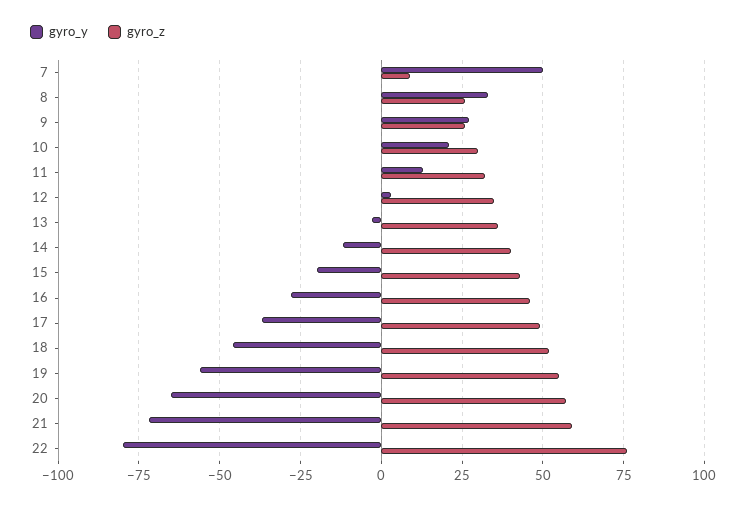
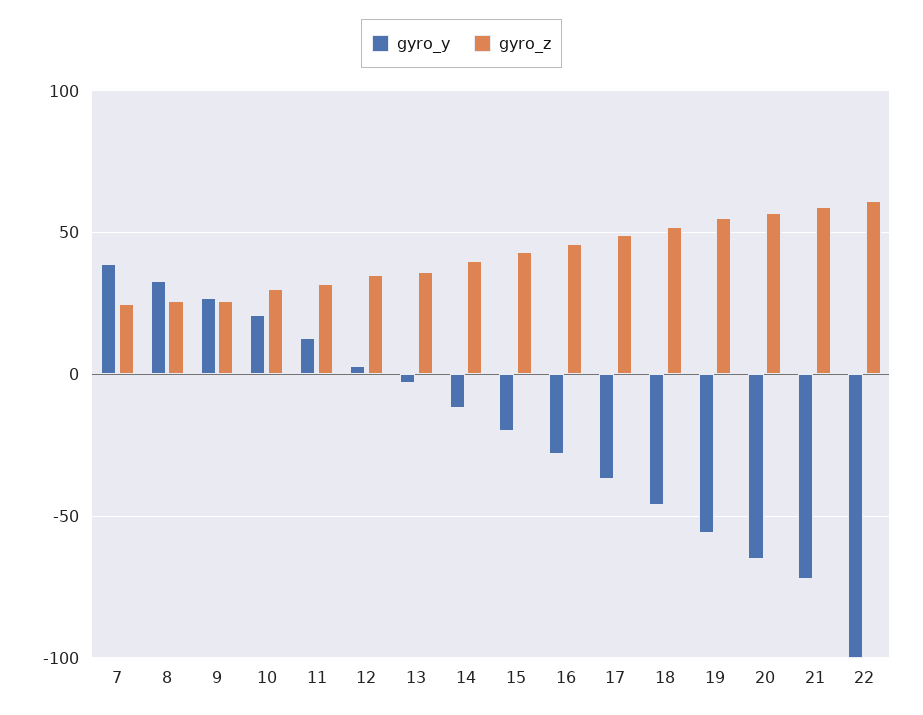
  {
    "gyro_y": {
-     "7": 50,
+     "7": 40,
      "8": 35,
      "9": 25,
      "10": 20,
      "11": 15,
      "12": 5,
      "13": -5,
      "14": -10,
      "15": -20,
      "16": -30,
      "17": -35,
      "18": -45,
      "19": -55,
      "20": -65,
      "21": -70,
-     "22": -80
+     "22": -100
    },
    "gyro_z": {
-     "7": 10,
+     "7": 25,
      "8": 25,
      "9": 25,
      "10": 30,
      "11": 30,
      "12": 35,
      "13": 35,
      "14": 40,
      "15": 45,
      "16": 45,
      "17": 50,
      "18": 50,
      "19": 55,
      "20": 55,
      "21": 60,
-     "22": 75
+     "22": 60
    }
  }

